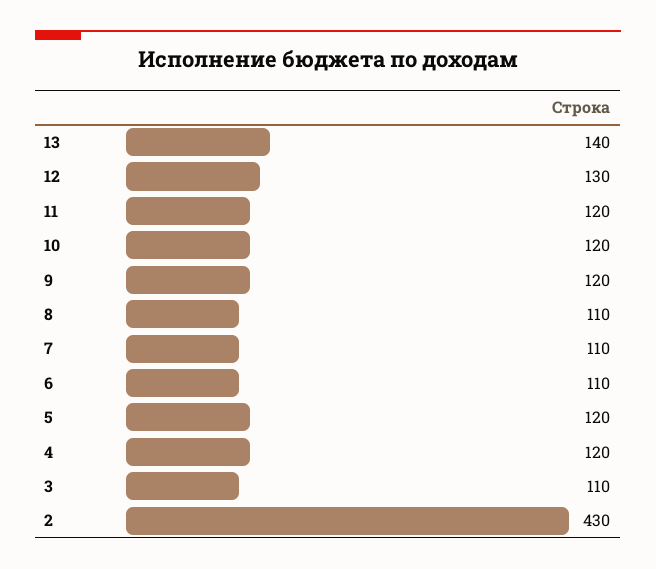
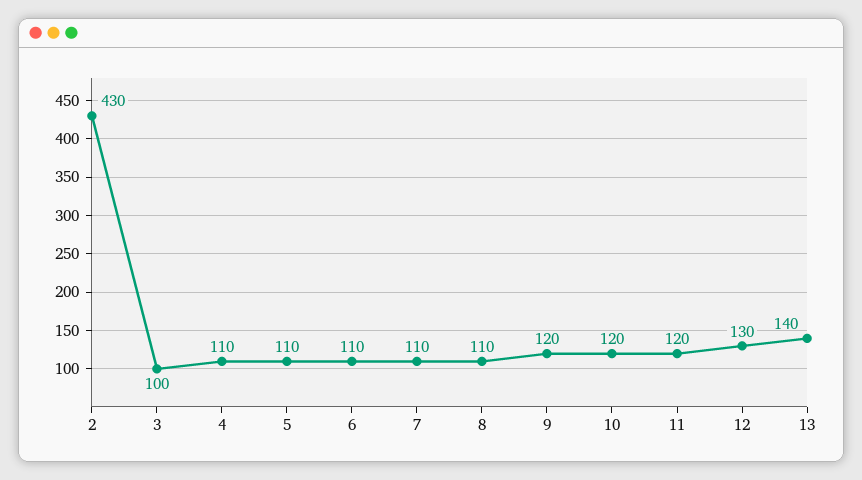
  {
    "13": 140,
    "12": 130,
    "11": 120,
    "10": 120,
    "9": 120,
    "8": 110,
    "7": 110,
    "6": 110,
-   "5": 120,
+   "5": 110,
-   "4": 120,
+   "4": 110,
-   "3": 110,
+   "3": 100,
    "2": 430
  }

